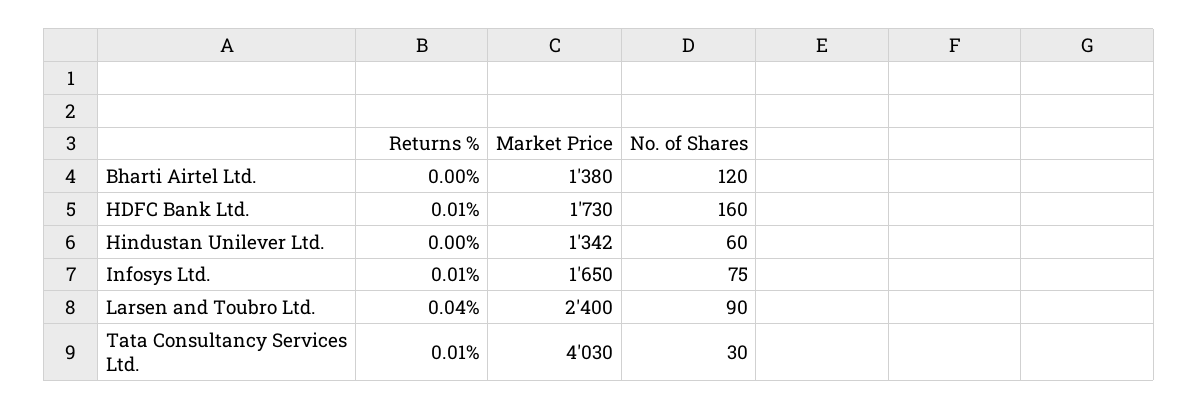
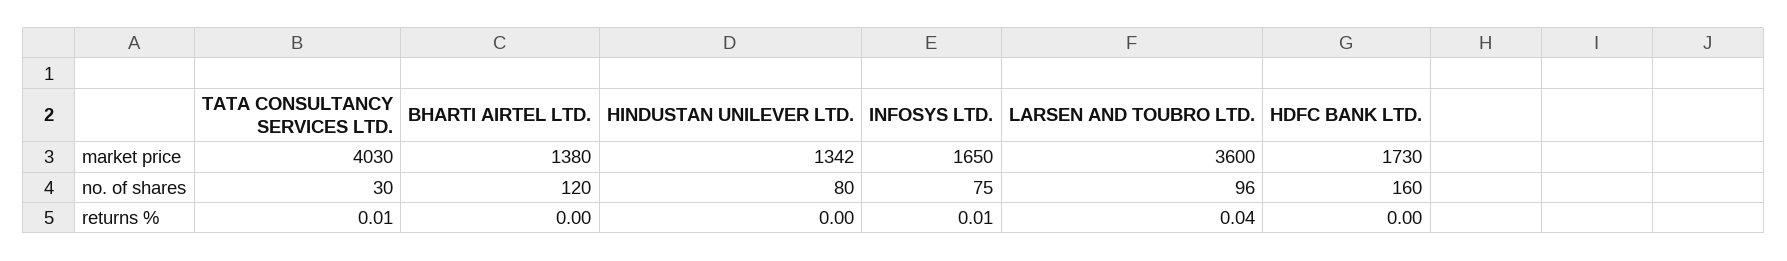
  {
    "Returns %": {
      "Bharti Airtel Ltd.": 0,
-     "HDFC Bank Ltd.": 0.01,
+     "HDFC Bank Ltd.": 0,
      "Hindustan Unilever Ltd.": 0,
      "Infosys Ltd.": 0.01,
      "Larsen and Toubro Ltd.": 0.04,
      "Tata Consultancy Services Ltd.": 0.01
    },
    "Market Price": {
      "Bharti Airtel Ltd.": 1380,
      "HDFC Bank Ltd.": 1730,
      "Hindustan Unilever Ltd.": 1342,
      "Infosys Ltd.": 1650,
-     "Larsen and Toubro Ltd.": 2400,
+     "Larsen and Toubro Ltd.": 3600,
      "Tata Consultancy Services Ltd.": 4030
    },
    "No. of Shares": {
      "Bharti Airtel Ltd.": 120,
      "HDFC Bank Ltd.": 160,
-     "Hindustan Unilever Ltd.": 60,
+     "Hindustan Unilever Ltd.": 80,
      "Infosys Ltd.": 75,
-     "Larsen and Toubro Ltd.": 90,
+     "Larsen and Toubro Ltd.": 96,
      "Tata Consultancy Services Ltd.": 30
    }
  }

